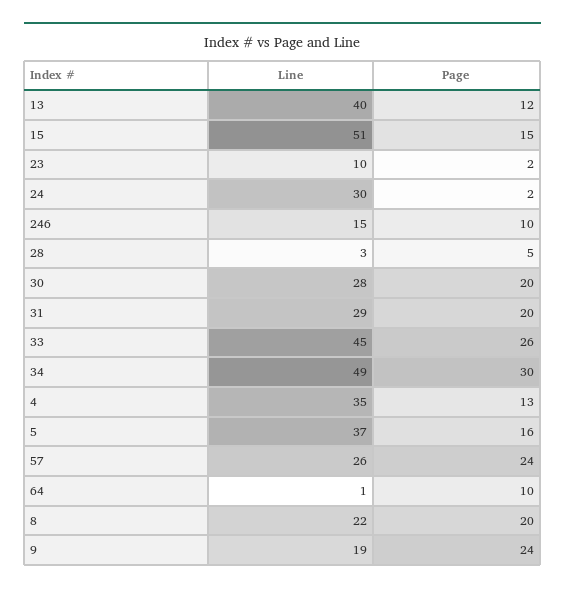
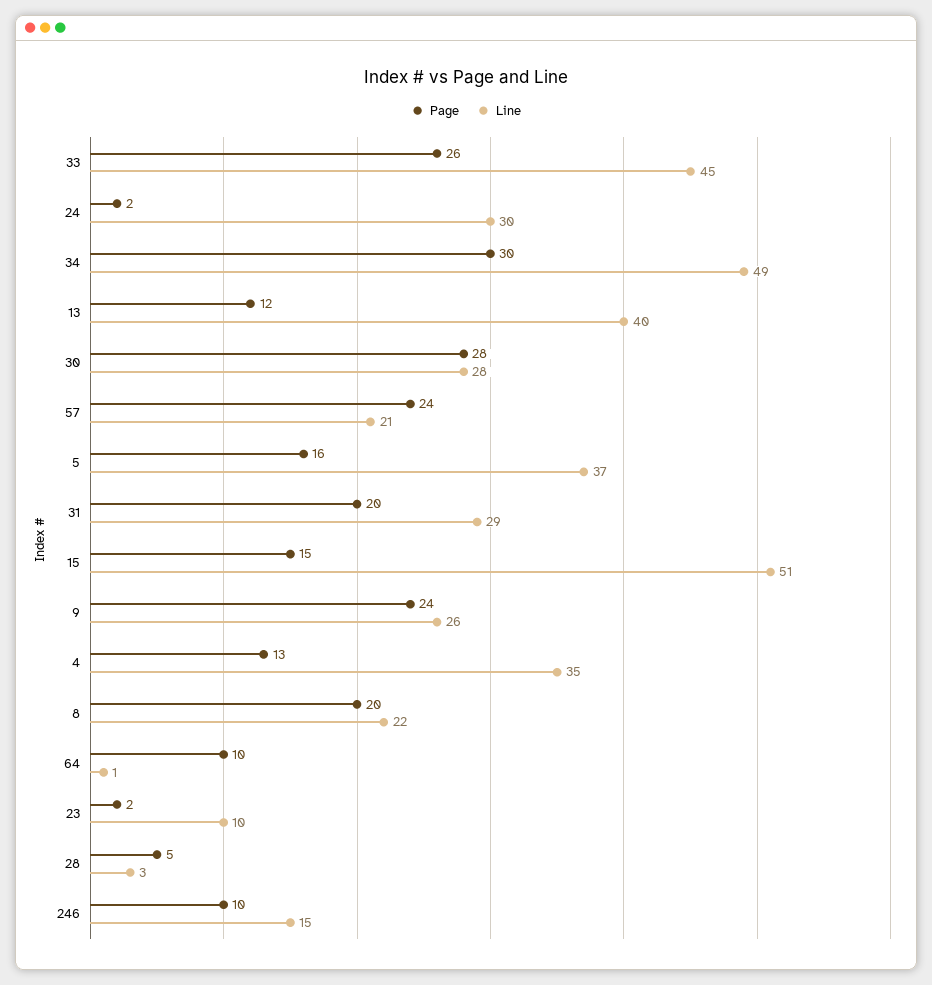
  {
    "Line": {
      "13": 40,
      "15": 51,
      "23": 10,
      "24": 30,
      "246": 15,
      "28": 3,
      "30": 28,
      "31": 29,
      "33": 45,
      "34": 49,
      "4": 35,
      "5": 37,
-     "57": 26,
+     "57": 21,
      "64": 1,
      "8": 22,
-     "9": 19
+     "9": 26
    },
    "Page": {
      "13": 12,
      "15": 15,
      "23": 2,
      "24": 2,
      "246": 10,
      "28": 5,
-     "30": 20,
+     "30": 28,
      "31": 20,
      "33": 26,
      "34": 30,
      "4": 13,
      "5": 16,
      "57": 24,
      "64": 10,
      "8": 20,
      "9": 24
    }
  }

